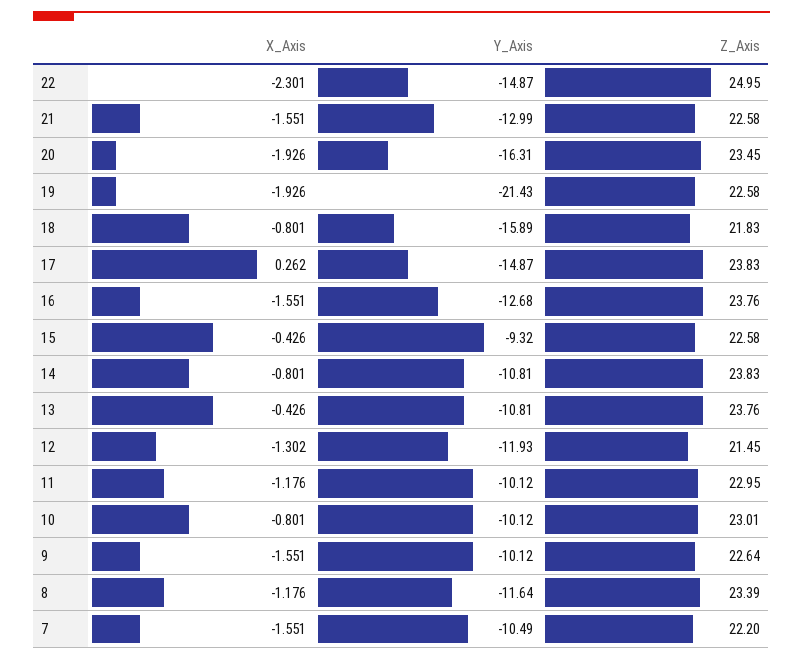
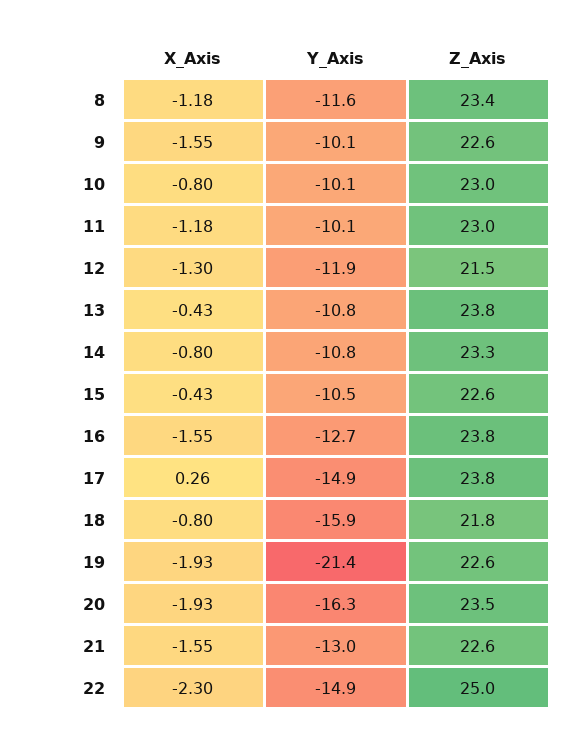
  {
    "X_Axis": {
      "22": -2.301,
      "21": -1.551,
      "20": -1.926,
      "19": -1.926,
      "18": -0.801,
      "17": 0.262,
      "16": -1.551,
      "15": -0.426,
      "14": -0.801,
      "13": -0.426,
      "12": -1.302,
      "11": -1.176,
      "10": -0.801,
      "9": -1.551,
-     "8": -1.176,
+     "8": -1.176
-     "7": -1.551
    },
    "Y_Axis": {
      "22": -14.87,
      "21": -12.99,
      "20": -16.31,
      "19": -21.43,
      "18": -15.89,
      "17": -14.87,
      "16": -12.68,
-     "15": -9.32,
+     "15": -10.5,
      "14": -10.81,
      "13": -10.81,
      "12": -11.93,
      "11": -10.12,
      "10": -10.12,
      "9": -10.12,
-     "8": -11.64,
+     "8": -11.64
-     "7": -10.49
    },
    "Z_Axis": {
      "22": 24.95,
      "21": 22.58,
      "20": 23.45,
      "19": 22.58,
      "18": 21.83,
      "17": 23.83,
      "16": 23.76,
      "15": 22.58,
-     "14": 23.83,
+     "14": 23.3,
      "13": 23.76,
      "12": 21.45,
      "11": 22.95,
      "10": 23.01,
      "9": 22.64,
-     "8": 23.39,
+     "8": 23.39
-     "7": 22.2
    }
  }

